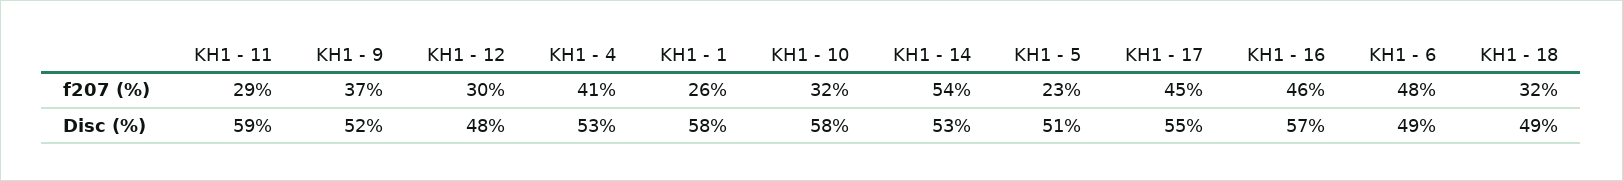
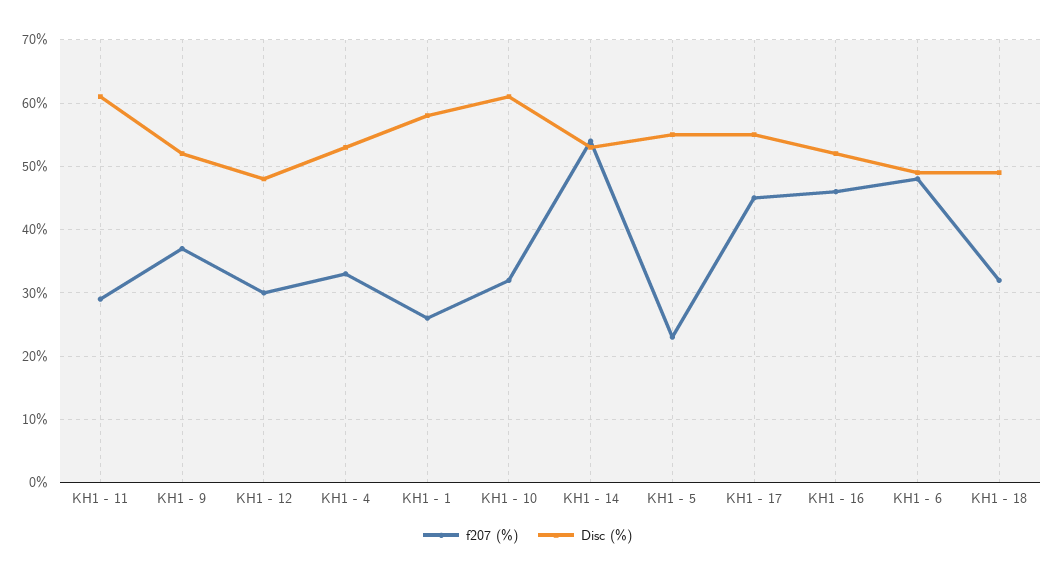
  {
    "f207 (%)": {
      "KH1 - 11": 29,
      "KH1 - 9": 37,
      "KH1 - 12": 30,
-     "KH1 - 4": 41,
+     "KH1 - 4": 33,
      "KH1 - 1": 26,
      "KH1 - 10": 32,
      "KH1 - 14": 54,
      "KH1 - 5": 23,
      "KH1 - 17": 45,
      "KH1 - 16": 46,
      "KH1 - 6": 48,
      "KH1 - 18": 32
    },
    "Disc (%)": {
-     "KH1 - 11": 59,
+     "KH1 - 11": 61,
      "KH1 - 9": 52,
      "KH1 - 12": 48,
      "KH1 - 4": 53,
      "KH1 - 1": 58,
-     "KH1 - 10": 58,
+     "KH1 - 10": 61,
      "KH1 - 14": 53,
-     "KH1 - 5": 51,
+     "KH1 - 5": 55,
      "KH1 - 17": 55,
-     "KH1 - 16": 57,
+     "KH1 - 16": 52,
      "KH1 - 6": 49,
      "KH1 - 18": 49
    }
  }

